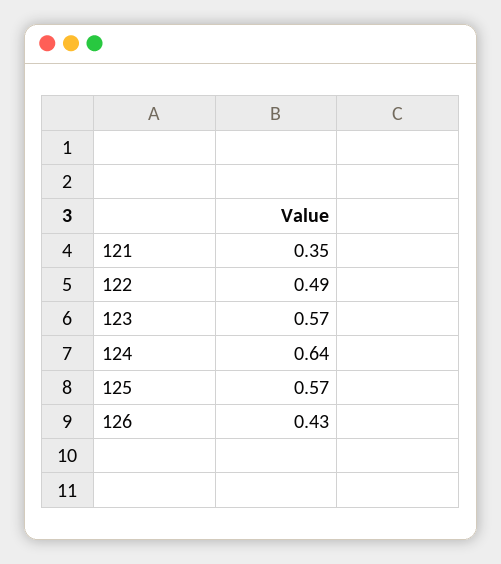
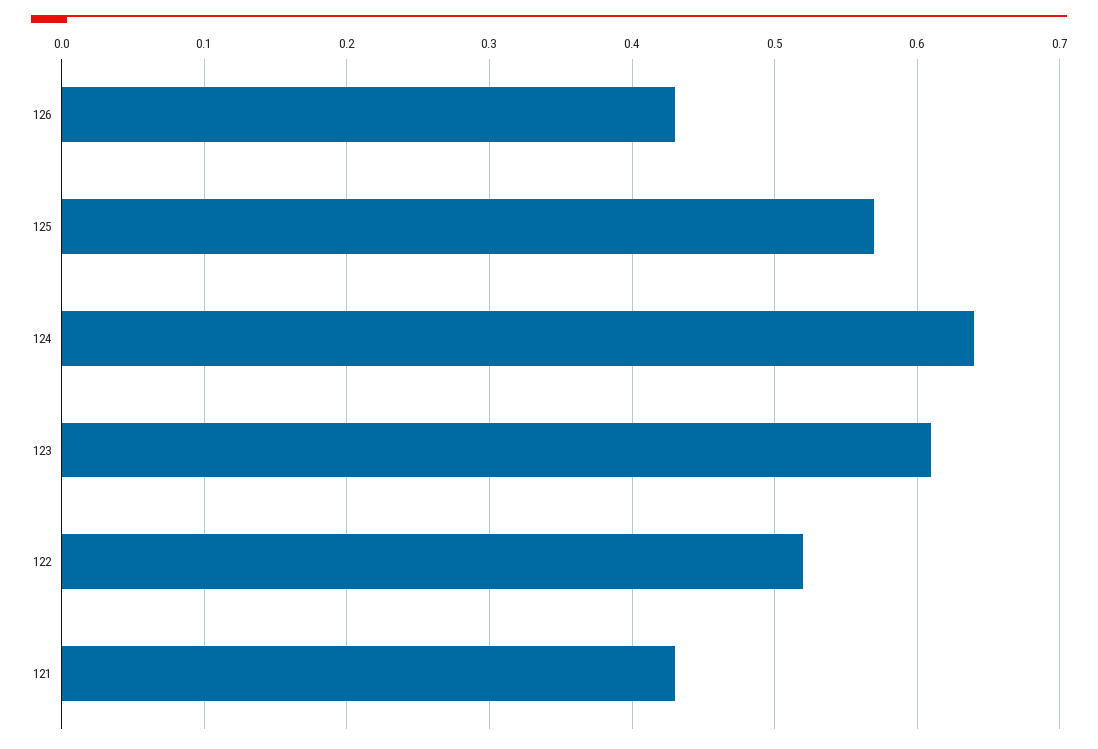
  {
-   "121": 0.35,
+   "121": 0.43,
-   "122": 0.49,
+   "122": 0.52,
-   "123": 0.57,
+   "123": 0.61,
    "124": 0.64,
    "125": 0.57,
    "126": 0.43
  }

